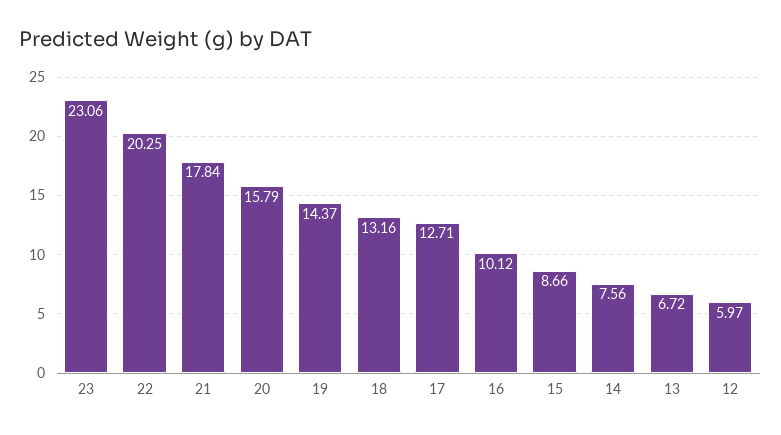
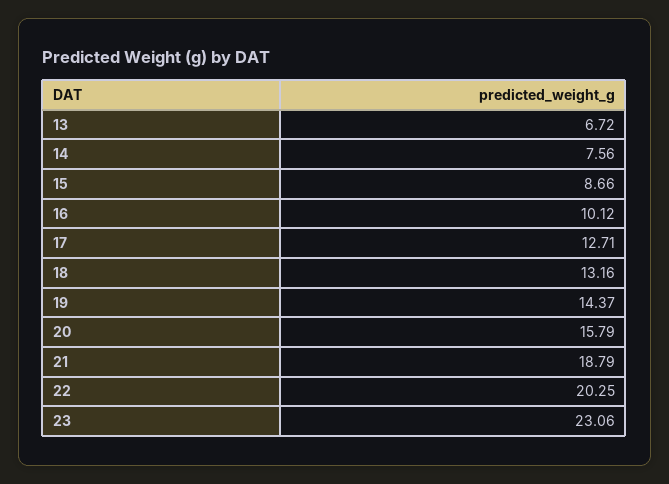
  {
    "23": 23.06,
    "22": 20.25,
-   "21": 17.84,
+   "21": 18.79,
    "20": 15.79,
    "19": 14.37,
    "18": 13.16,
    "17": 12.71,
    "16": 10.12,
    "15": 8.66,
    "14": 7.56,
-   "13": 6.72,
+   "13": 6.72
-   "12": 5.97
  }

